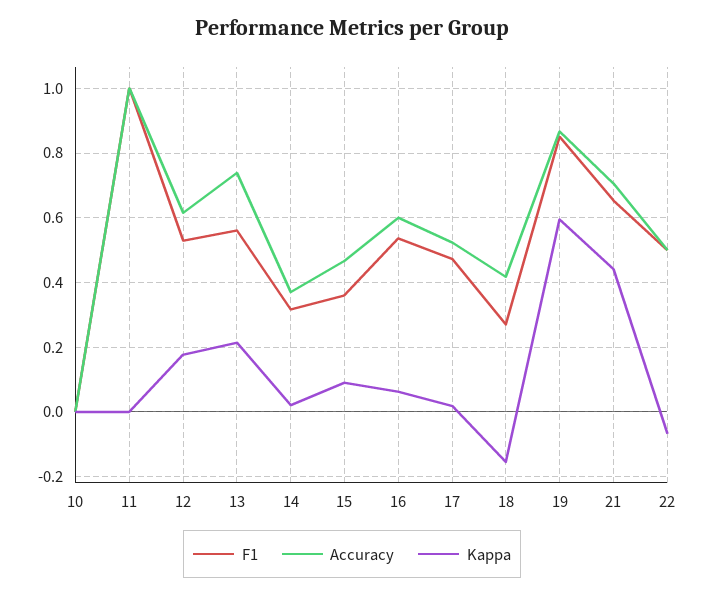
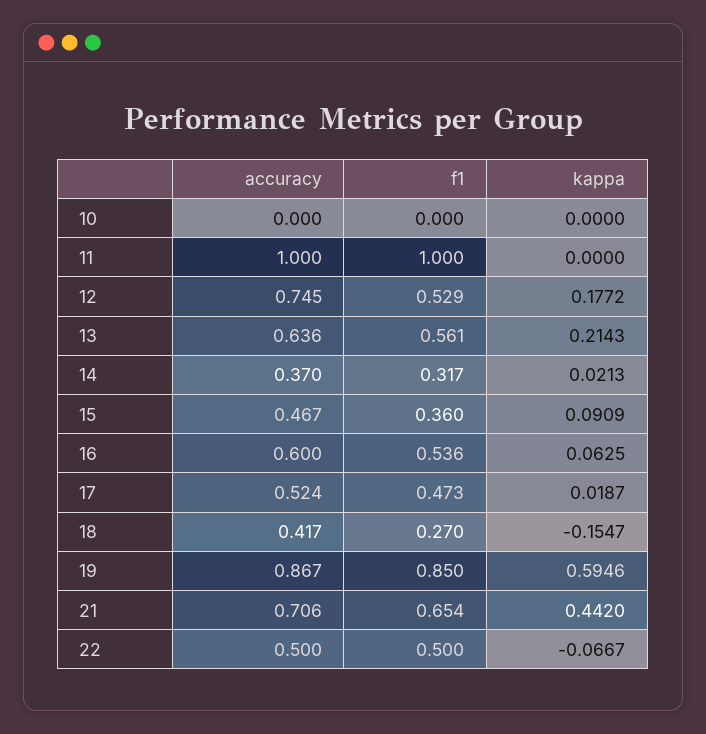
  {
    "F1": {
      "10": 0,
      "11": 1,
      "12": 0.529,
      "13": 0.561,
      "14": 0.317,
      "15": 0.36,
      "16": 0.536,
      "17": 0.473,
      "18": 0.27,
      "19": 0.85,
      "21": 0.654,
      "22": 0.5
    },
    "Accuracy": {
      "10": 0,
      "11": 1,
-     "12": 0.62,
+     "12": 0.745,
-     "13": 0.74,
+     "13": 0.636,
      "14": 0.37,
      "15": 0.467,
      "16": 0.6,
      "17": 0.524,
      "18": 0.417,
      "19": 0.867,
      "21": 0.706,
      "22": 0.5
    },
    "Kappa": {
      "10": 0,
      "11": 0,
      "12": 0.1772,
      "13": 0.2143,
      "14": 0.0213,
      "15": 0.0909,
      "16": 0.0625,
      "17": 0.0187,
      "18": -0.1547,
      "19": 0.5946,
      "21": 0.442,
      "22": -0.0667
    }
  }

